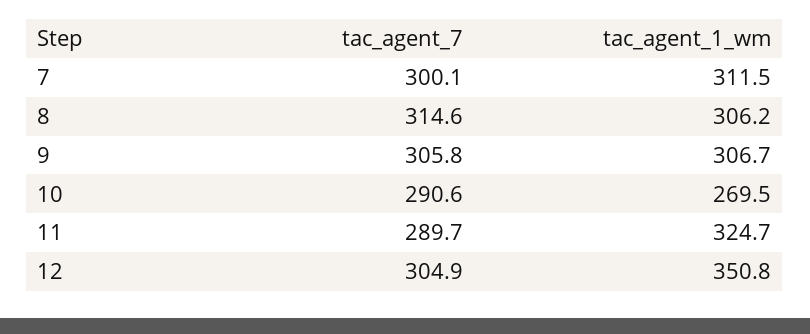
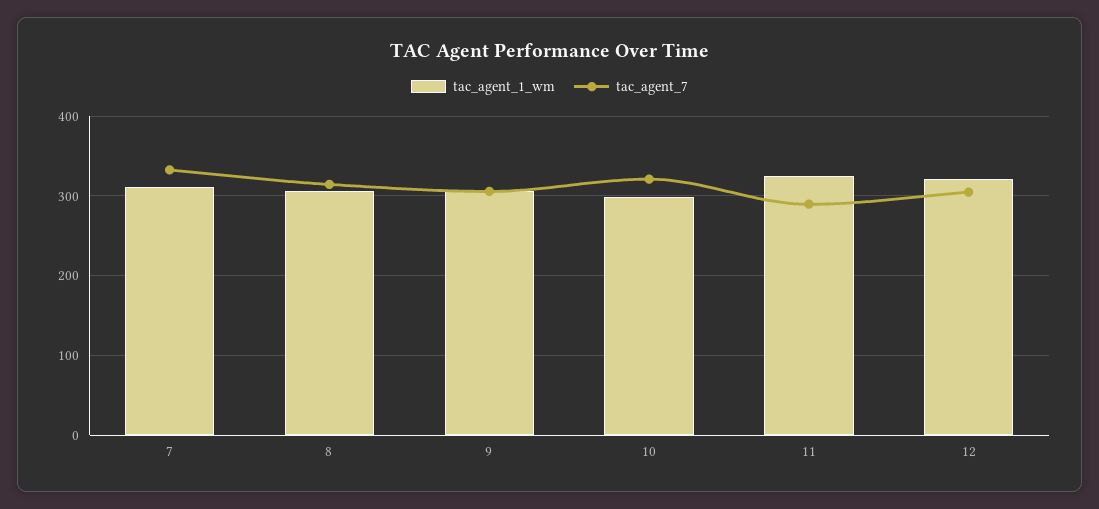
  {
    "tac_agent_7": {
-     "7": 300.1,
+     "7": 330,
      "8": 314.6,
      "9": 305.8,
-     "10": 290.6,
+     "10": 320,
      "11": 289.7,
      "12": 304.9
    },
    "tac_agent_1_wm": {
      "7": 311.5,
      "8": 306.2,
      "9": 306.7,
-     "10": 269.5,
+     "10": 300,
      "11": 324.7,
-     "12": 350.8
+     "12": 320
    }
  }

